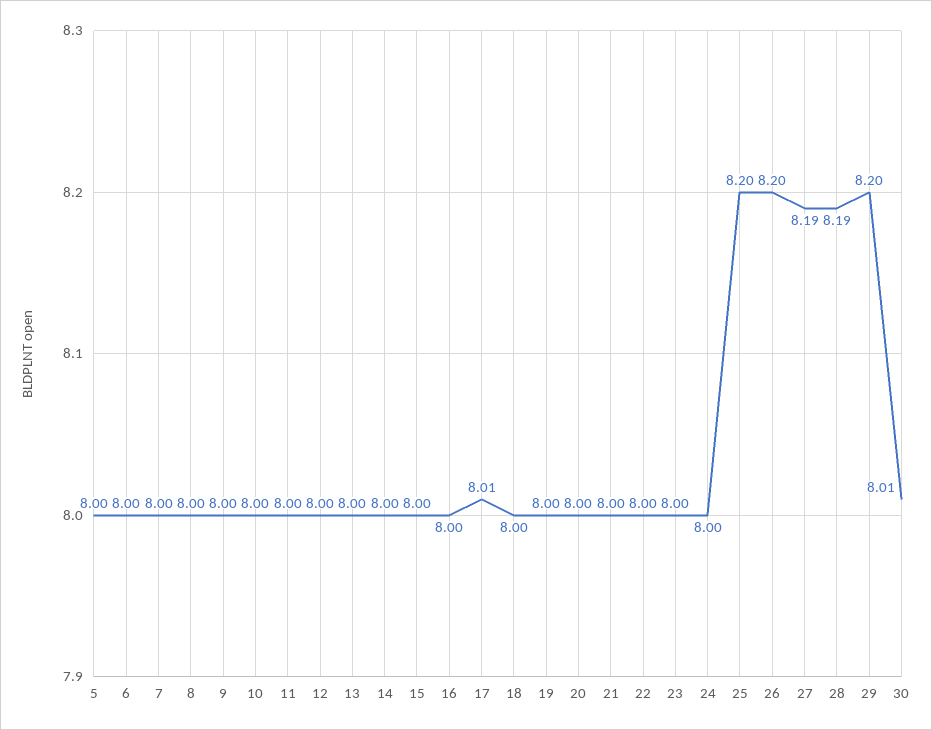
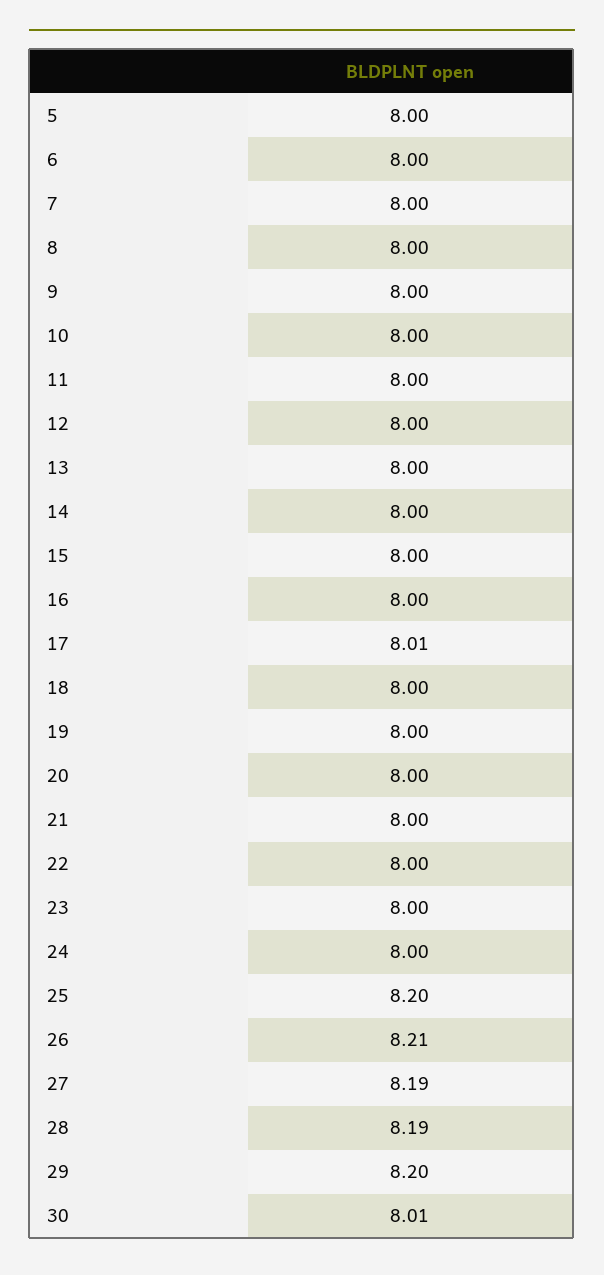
  {
    "5": 8,
    "6": 8,
    "7": 8,
    "8": 8,
    "9": 8,
    "10": 8,
    "11": 8,
    "12": 8,
    "13": 8,
    "14": 8,
    "15": 8,
    "16": 8,
    "17": 8.01,
    "18": 8,
    "19": 8,
    "20": 8,
    "21": 8,
    "22": 8,
    "23": 8,
    "24": 8,
    "25": 8.2,
-   "26": 8.2,
+   "26": 8.21,
    "27": 8.19,
    "28": 8.19,
    "29": 8.2,
    "30": 8.01
  }

